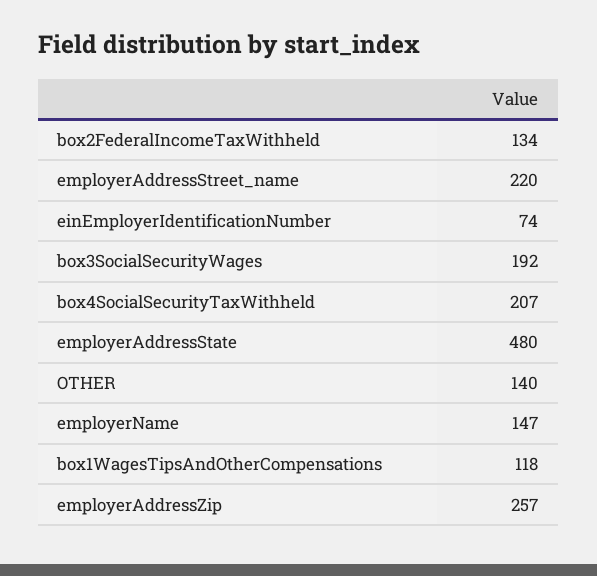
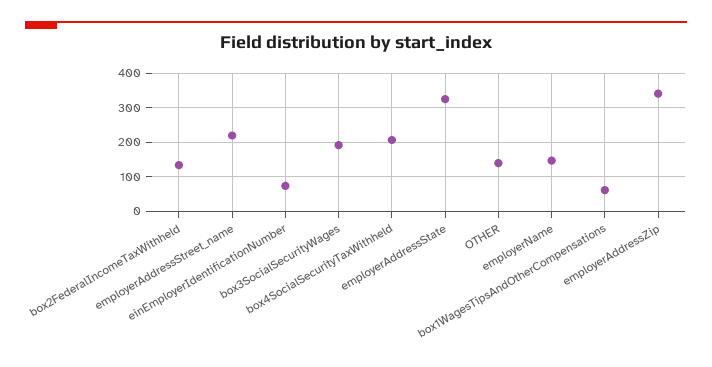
  {
    "box2FederalIncomeTaxWithheld": 134,
    "employerAddressStreet_name": 220,
    "einEmployerIdentificationNumber": 74,
    "box3SocialSecurityWages": 192,
    "box4SocialSecurityTaxWithheld": 207,
-   "employerAddressState": 480,
+   "employerAddressState": 320,
    "OTHER": 140,
    "employerName": 147,
-   "box1WagesTipsAndOtherCompensations": 118,
+   "box1WagesTipsAndOtherCompensations": 60,
-   "employerAddressZip": 257
+   "employerAddressZip": 340
  }

